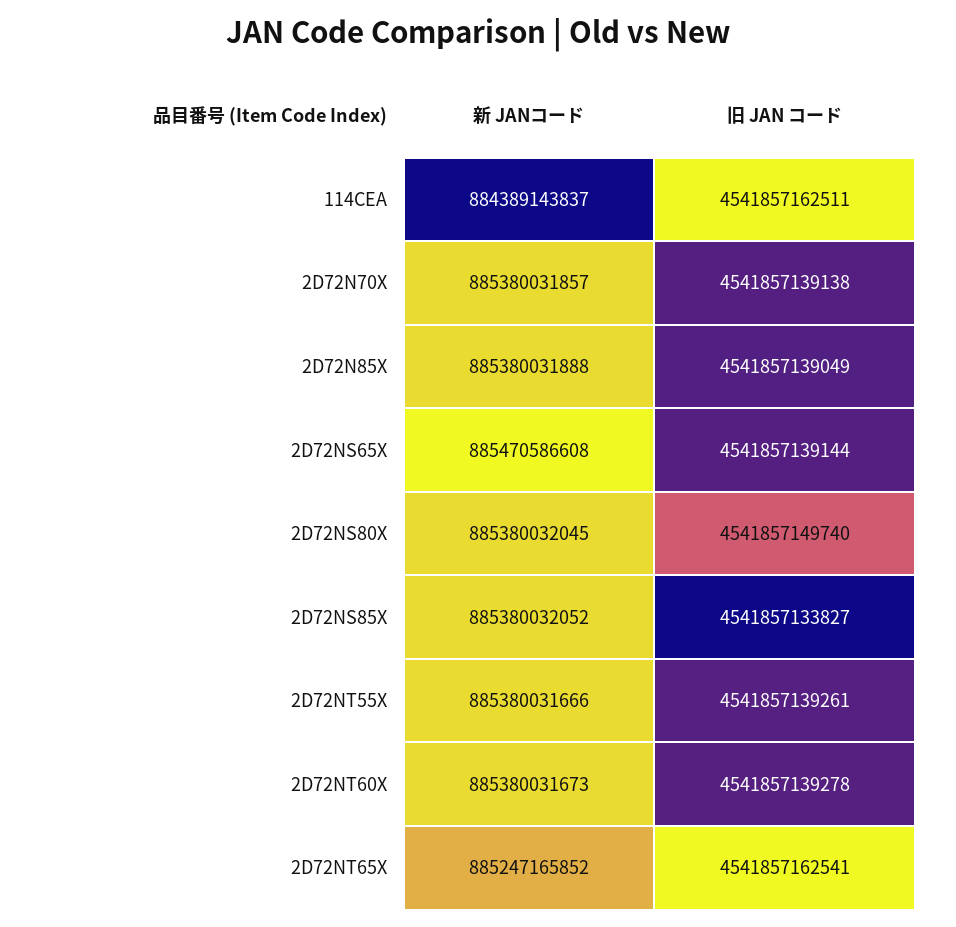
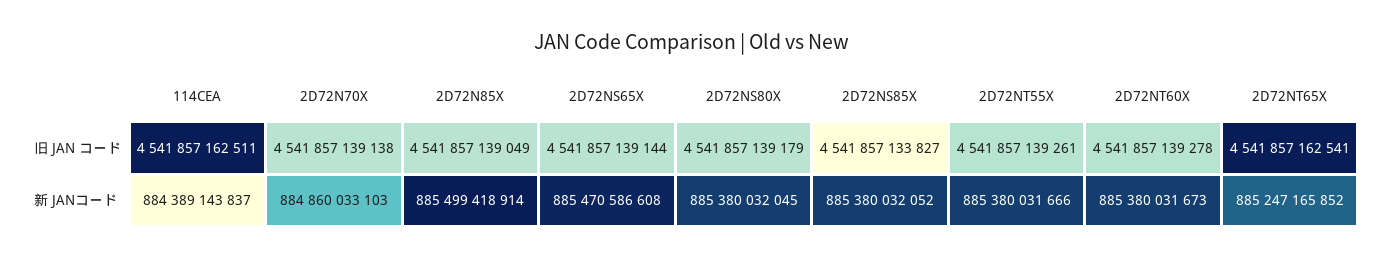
  {
    "新 JANコード": {
      "114CEA": 884389143837,
-     "2D72N70X": 885380031857,
+     "2D72N70X": 884860033103,
-     "2D72N85X": 885380031888,
+     "2D72N85X": 885499418914,
      "2D72NS65X": 885470586608,
      "2D72NS80X": 885380032045,
      "2D72NS85X": 885380032052,
      "2D72NT55X": 885380031666,
      "2D72NT60X": 885380031673,
      "2D72NT65X": 885247165852
    },
    "旧 JAN コード": {
      "114CEA": 4541857162511,
      "2D72N70X": 4541857139138,
      "2D72N85X": 4541857139049,
      "2D72NS65X": 4541857139144,
-     "2D72NS80X": 4541857149740,
+     "2D72NS80X": 4541857139179,
      "2D72NS85X": 4541857133827,
      "2D72NT55X": 4541857139261,
      "2D72NT60X": 4541857139278,
      "2D72NT65X": 4541857162541
    }
  }

